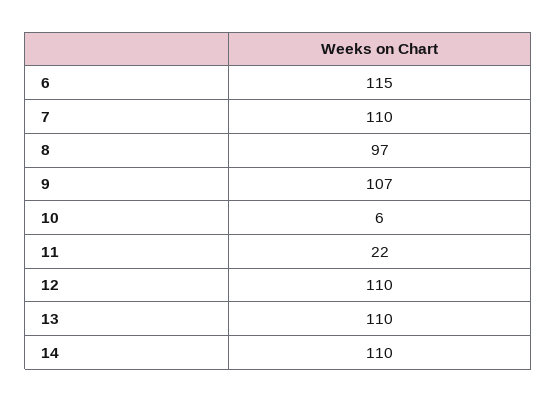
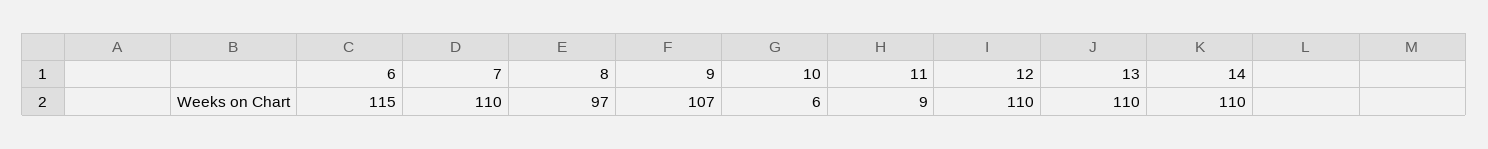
  {
    "6": 115,
    "7": 110,
    "8": 97,
    "9": 107,
    "10": 6,
-   "11": 22,
+   "11": 9,
    "12": 110,
    "13": 110,
    "14": 110
  }

